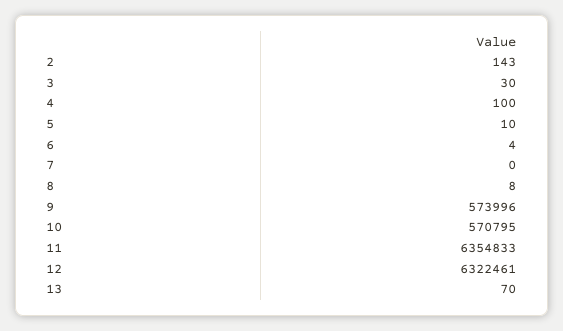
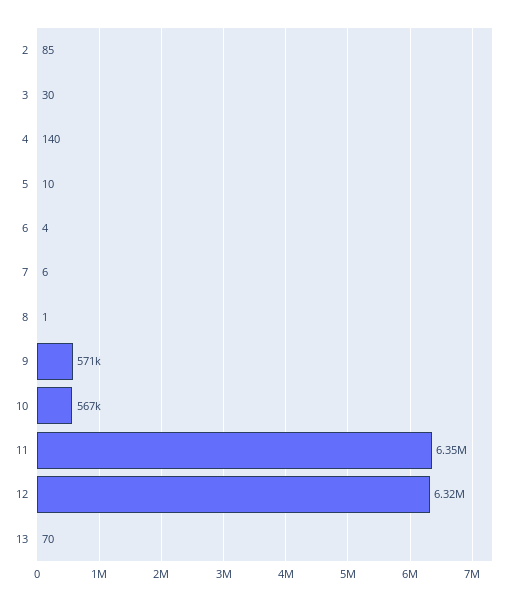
  {
-   "2": 143,
+   "2": 85,
    "3": 30,
-   "4": 100,
+   "4": 140,
    "5": 10,
    "6": 4,
-   "7": 0,
+   "7": 6,
-   "8": 8,
+   "8": 1,
-   "9": 573996,
+   "9": 571000,
-   "10": 570795,
+   "10": 567000,
    "11": 6354833,
    "12": 6322461,
    "13": 70
  }

